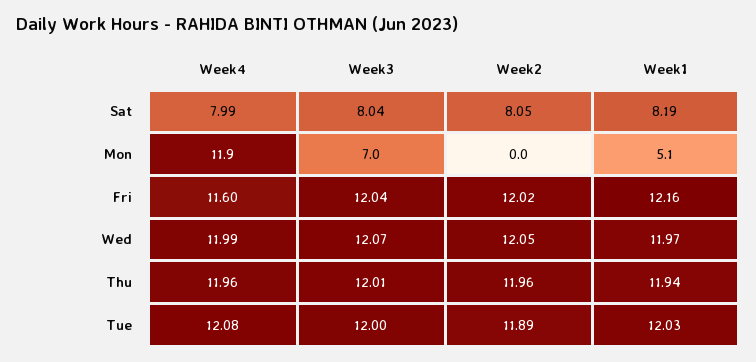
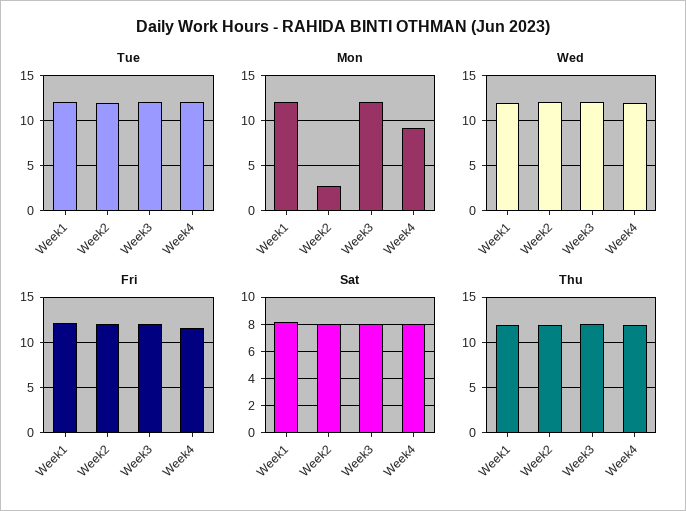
  {
    "Sat": {
      "Week4": 7.99,
      "Week3": 8.04,
      "Week2": 8.05,
      "Week1": 8.19
    },
    "Mon": {
-     "Week4": 11.9,
+     "Week4": 9,
-     "Week3": 7,
+     "Week3": 12,
-     "Week2": 0,
+     "Week2": 3,
-     "Week1": 5.1
+     "Week1": 12
    },
    "Fri": {
      "Week4": 11.6,
      "Week3": 12.04,
      "Week2": 12.02,
      "Week1": 12.16
    },
    "Wed": {
      "Week4": 11.99,
      "Week3": 12.07,
      "Week2": 12.05,
      "Week1": 11.97
    },
    "Thu": {
      "Week4": 11.96,
      "Week3": 12.01,
      "Week2": 11.96,
      "Week1": 11.94
    },
    "Tue": {
      "Week4": 12.08,
      "Week3": 12,
      "Week2": 11.89,
      "Week1": 12.03
    }
  }

